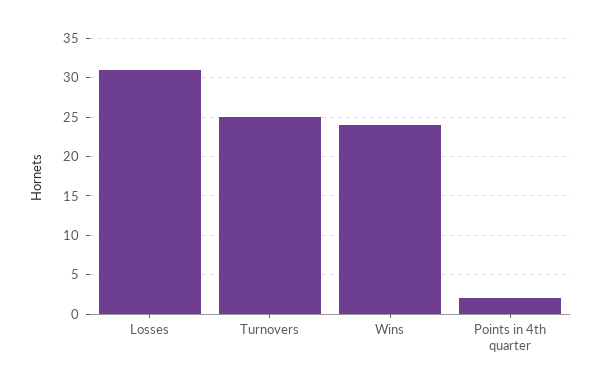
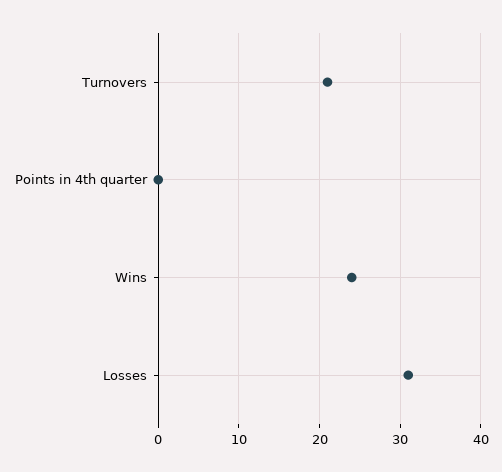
  {
    "Losses": 31,
-   "Turnovers": 25,
+   "Turnovers": 21,
    "Wins": 24,
-   "Points in 4th quarter": 2
+   "Points in 4th quarter": 0
  }

